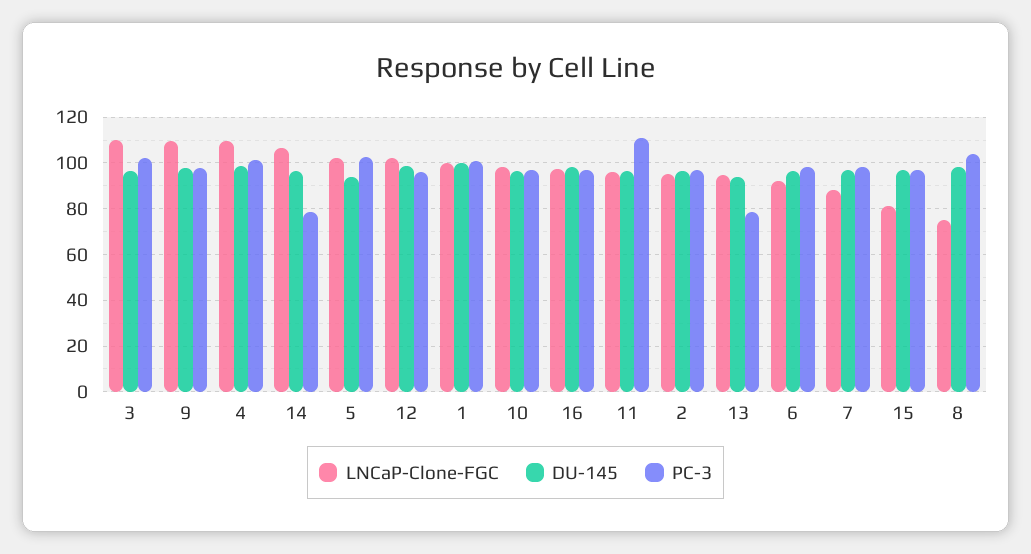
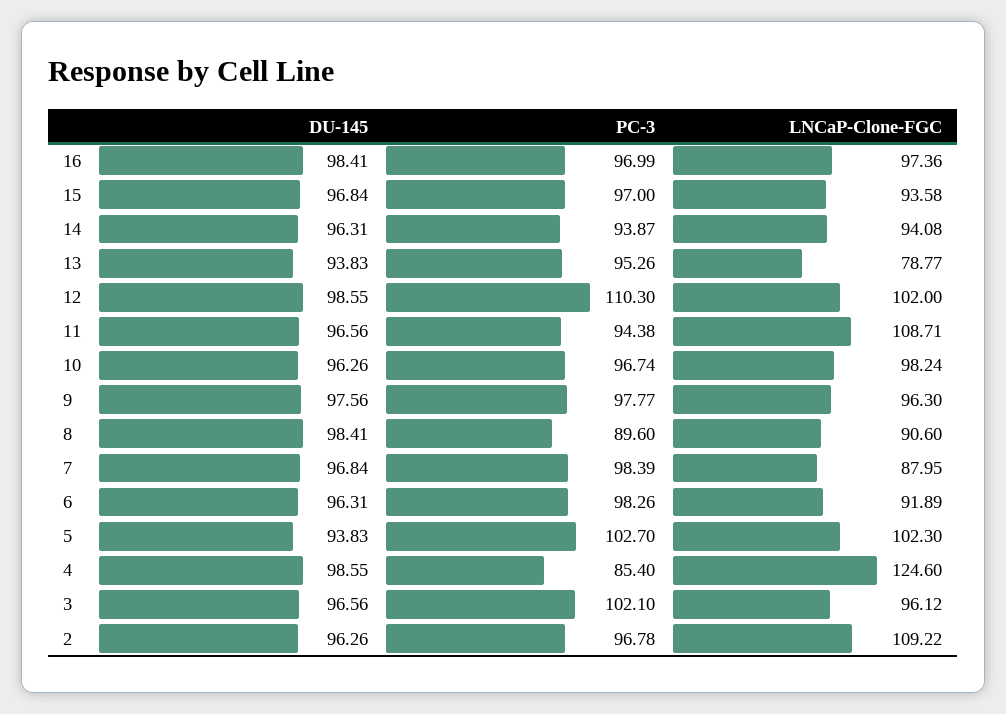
  {
    "LNCaP-Clone-FGC": {
-     "3": 110,
+     "3": 96.12,
-     "9": 110,
+     "9": 96.3,
-     "4": 110,
+     "4": 124.6,
-     "14": 105,
+     "14": 94.08,
      "5": 102.3,
      "12": 102,
-     "1": 100,
      "10": 98.24,
      "16": 97.36,
-     "11": 95,
+     "11": 108.71,
-     "2": 95,
+     "2": 109.22,
-     "13": 95,
+     "13": 78.77,
      "6": 91.89,
      "7": 87.95,
-     "15": 80,
+     "15": 93.58,
-     "8": 75
+     "8": 90.6
    },
    "DU-145": {
      "3": 96.56,
      "9": 97.56,
      "4": 98.55,
      "14": 96.31,
      "5": 93.83,
      "12": 98.55,
-     "1": 100,
      "10": 96.26,
      "16": 98.41,
      "11": 96.56,
      "2": 96.26,
      "13": 93.83,
      "6": 96.31,
      "7": 96.84,
      "15": 96.84,
      "8": 98.41
    },
    "PC-3": {
      "3": 102.1,
      "9": 97.77,
-     "4": 100,
+     "4": 85.4,
-     "14": 80,
+     "14": 93.87,
      "5": 102.7,
-     "12": 95,
+     "12": 110.3,
-     "1": 100,
      "10": 96.74,
      "16": 96.99,
-     "11": 110,
+     "11": 94.38,
      "2": 96.78,
-     "13": 80,
+     "13": 95.26,
      "6": 98.26,
      "7": 98.39,
      "15": 97,
-     "8": 105
+     "8": 89.6
    }
  }

